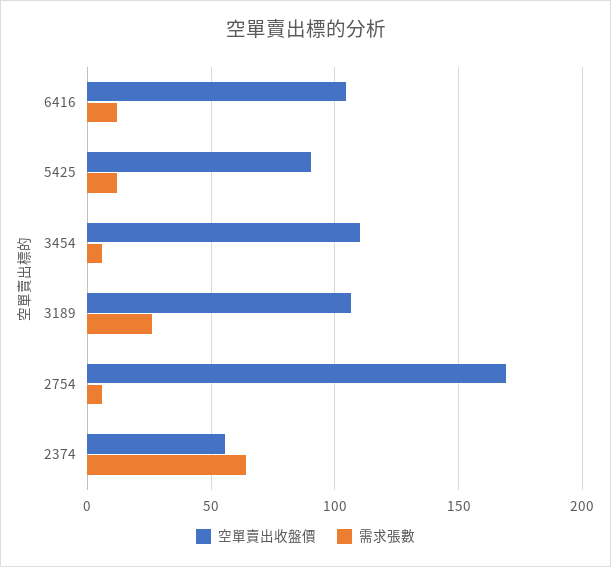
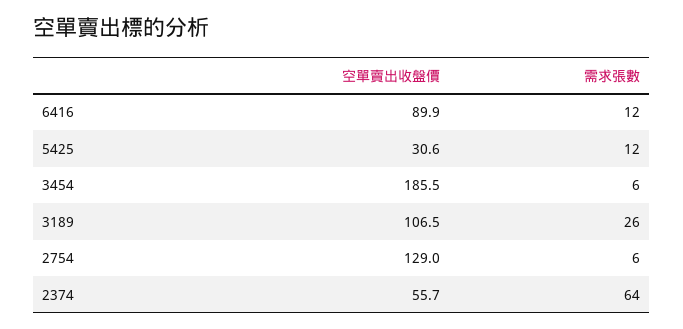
  {
    "空單賣出收盤價": {
-     "6416": 105,
+     "6416": 89.9,
-     "5425": 90,
+     "5425": 30.6,
-     "3454": 110,
+     "3454": 185.5,
      "3189": 106.5,
-     "2754": 170,
+     "2754": 129,
      "2374": 55.7
    },
    "需求張數": {
      "6416": 12,
      "5425": 12,
      "3454": 6,
      "3189": 26,
      "2754": 6,
      "2374": 64
    }
  }

